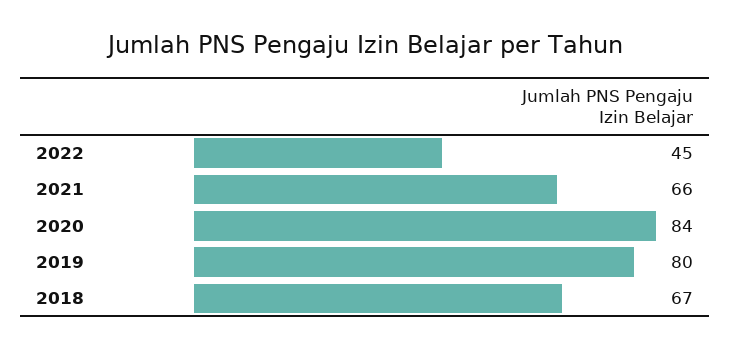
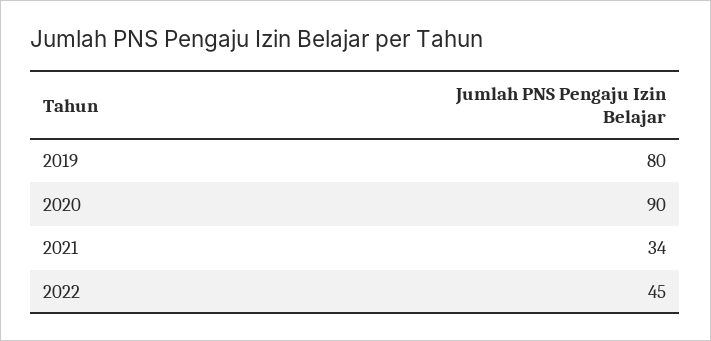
  {
    "2022": 45,
-   "2021": 66,
+   "2021": 34,
-   "2020": 84,
+   "2020": 90,
-   "2019": 80,
+   "2019": 80
-   "2018": 67
  }

